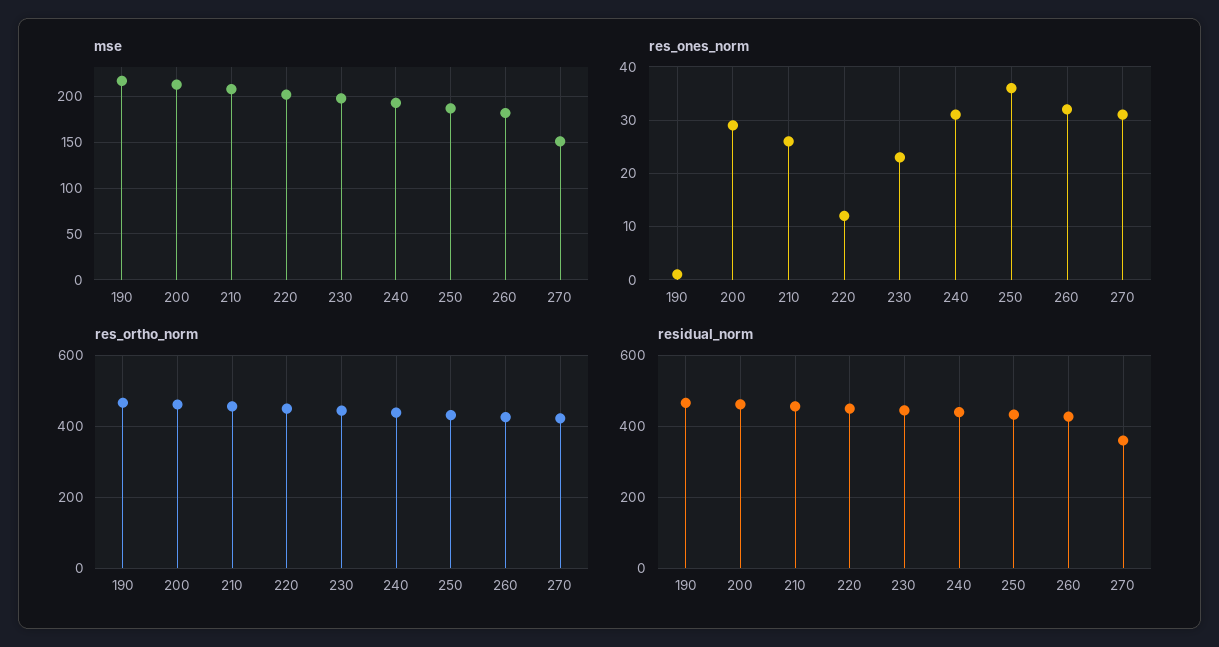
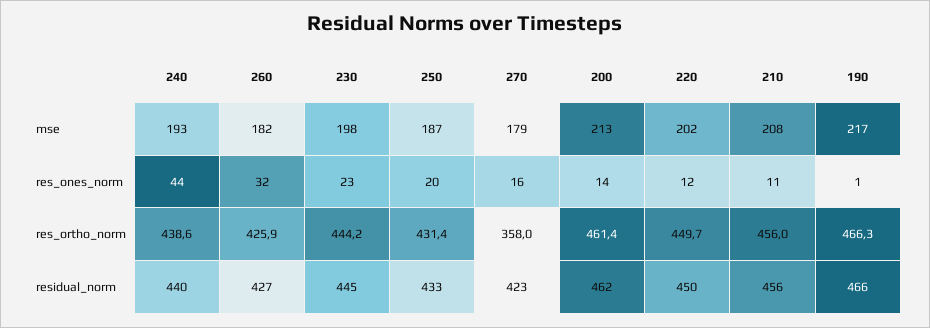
  {
    "mse": {
      "190": 217,
      "200": 213,
      "210": 208,
      "220": 202,
      "230": 198,
      "240": 193,
      "250": 187,
      "260": 182,
-     "270": 150
+     "270": 179
    },
    "res_ones_norm": {
      "190": 1,
-     "200": 30,
+     "200": 14,
-     "210": 25,
+     "210": 11,
      "220": 12,
      "230": 23,
-     "240": 30,
+     "240": 44,
-     "250": 35,
+     "250": 20,
      "260": 32,
-     "270": 30
+     "270": 16
    },
    "res_ortho_norm": {
      "190": 466.3,
      "200": 461.4,
      "210": 456,
      "220": 449.7,
      "230": 444.2,
      "240": 438.6,
      "250": 431.4,
      "260": 425.9,
-     "270": 420
+     "270": 358
    },
    "residual_norm": {
      "190": 466,
      "200": 462,
      "210": 456,
      "220": 450,
      "230": 445,
      "240": 440,
      "250": 433,
      "260": 427,
-     "270": 360
+     "270": 423
    }
  }

